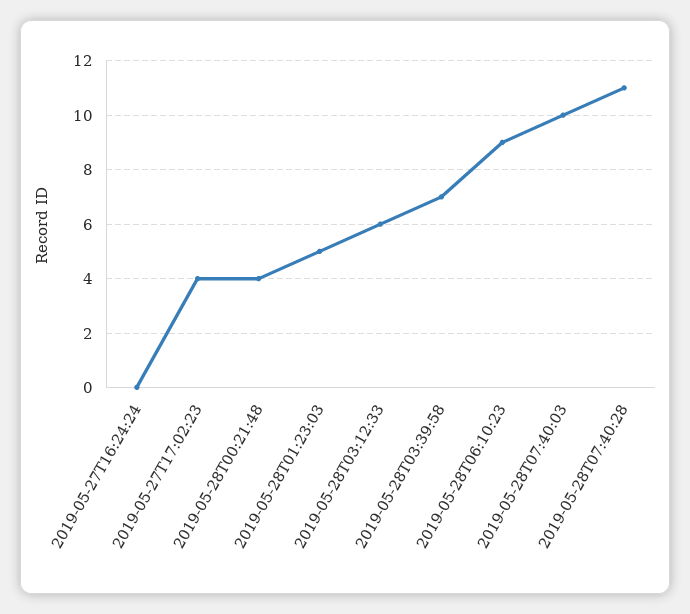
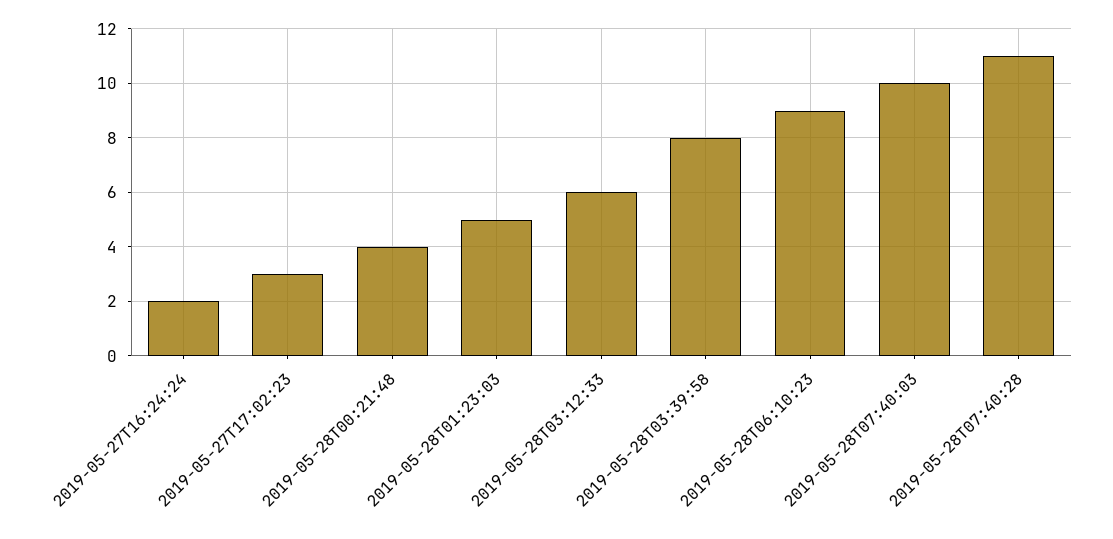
  {
-   "2019-05-27T16:24:24": 0,
+   "2019-05-27T16:24:24": 2,
-   "2019-05-27T17:02:23": 4,
+   "2019-05-27T17:02:23": 3,
    "2019-05-28T00:21:48": 4,
    "2019-05-28T01:23:03": 5,
    "2019-05-28T03:12:33": 6,
-   "2019-05-28T03:39:58": 7,
+   "2019-05-28T03:39:58": 8,
    "2019-05-28T06:10:23": 9,
    "2019-05-28T07:40:03": 10,
    "2019-05-28T07:40:28": 11
  }

